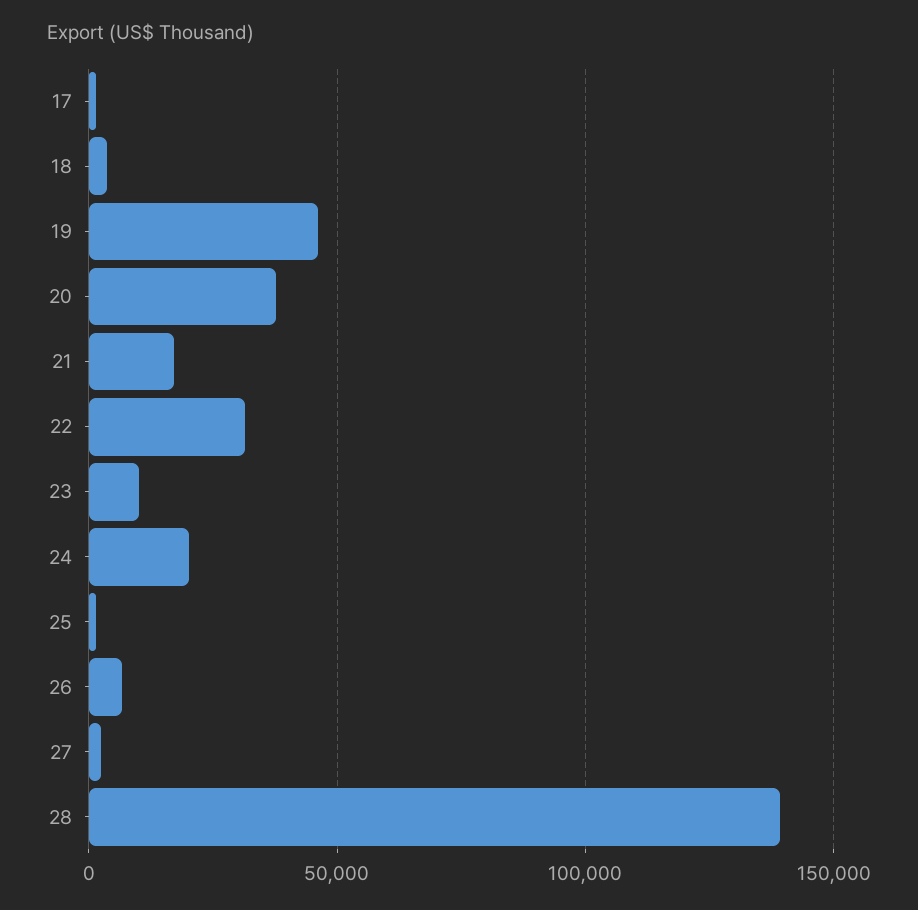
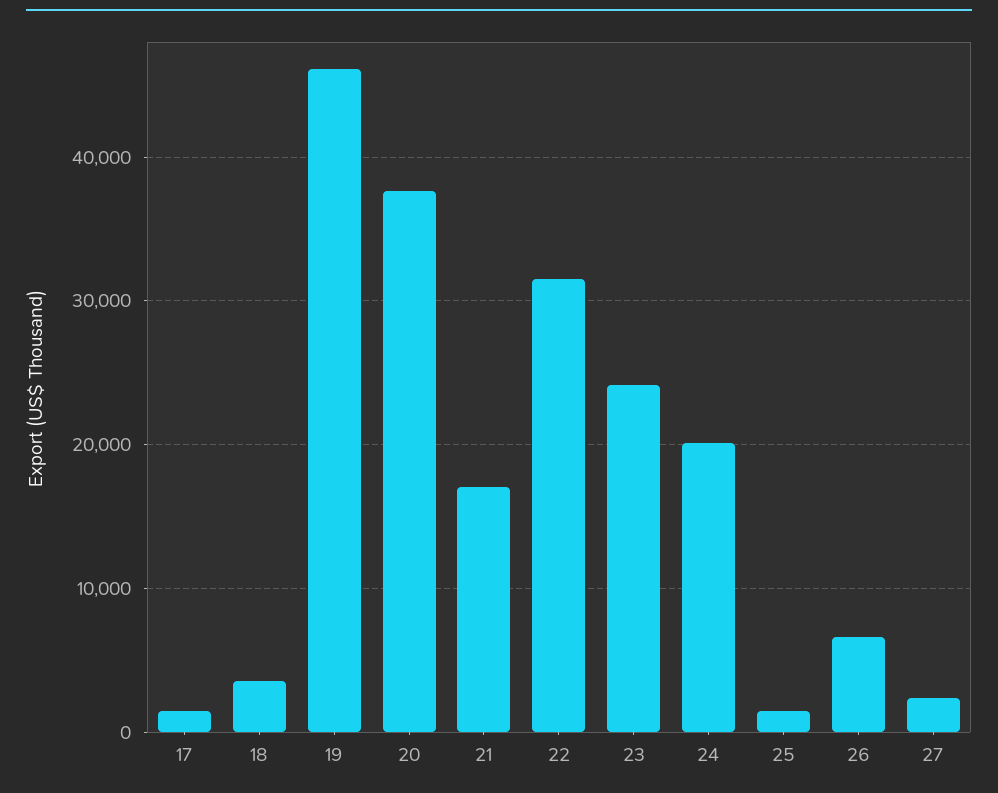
  {
    "17": 1000,
    "18": 4000,
    "19": 46000,
    "20": 38000,
    "21": 17000,
    "22": 32000,
-   "23": 10000,
+   "23": 24000,
    "24": 20000,
    "25": 1000,
    "26": 7000,
-   "27": 2000,
+   "27": 2000
-   "28": 140000
  }

